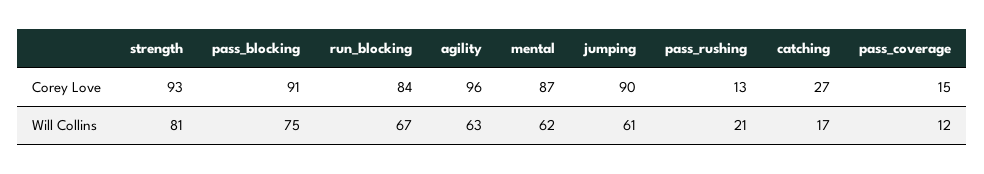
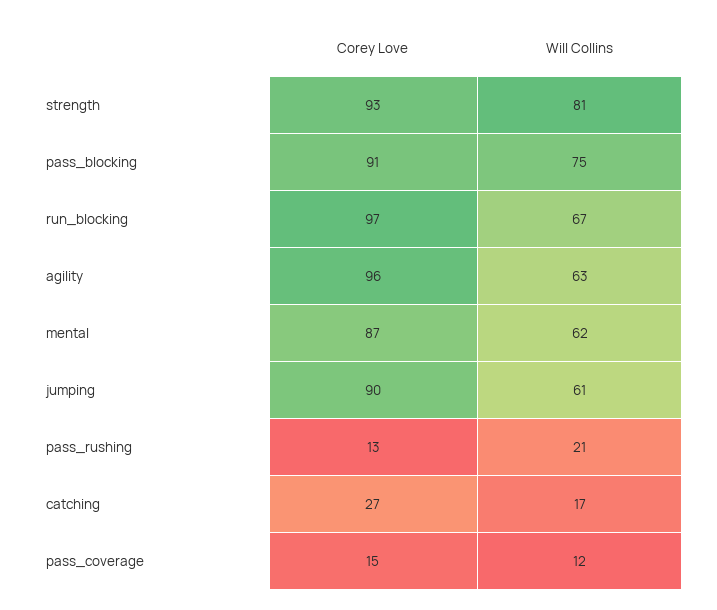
  {
    "strength": {
      "Corey Love": 93,
      "Will Collins": 81
    },
    "pass_blocking": {
      "Corey Love": 91,
      "Will Collins": 75
    },
    "run_blocking": {
-     "Corey Love": 84,
+     "Corey Love": 97,
      "Will Collins": 67
    },
    "agility": {
      "Corey Love": 96,
      "Will Collins": 63
    },
    "mental": {
      "Corey Love": 87,
      "Will Collins": 62
    },
    "jumping": {
      "Corey Love": 90,
      "Will Collins": 61
    },
    "pass_rushing": {
      "Corey Love": 13,
      "Will Collins": 21
    },
    "catching": {
      "Corey Love": 27,
      "Will Collins": 17
    },
    "pass_coverage": {
      "Corey Love": 15,
      "Will Collins": 12
    }
  }

